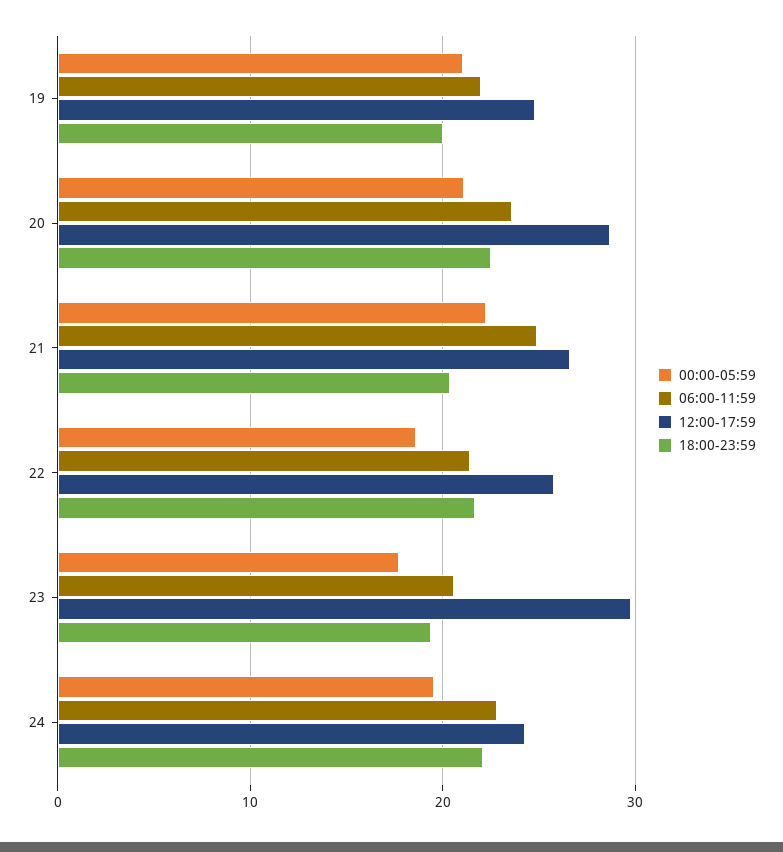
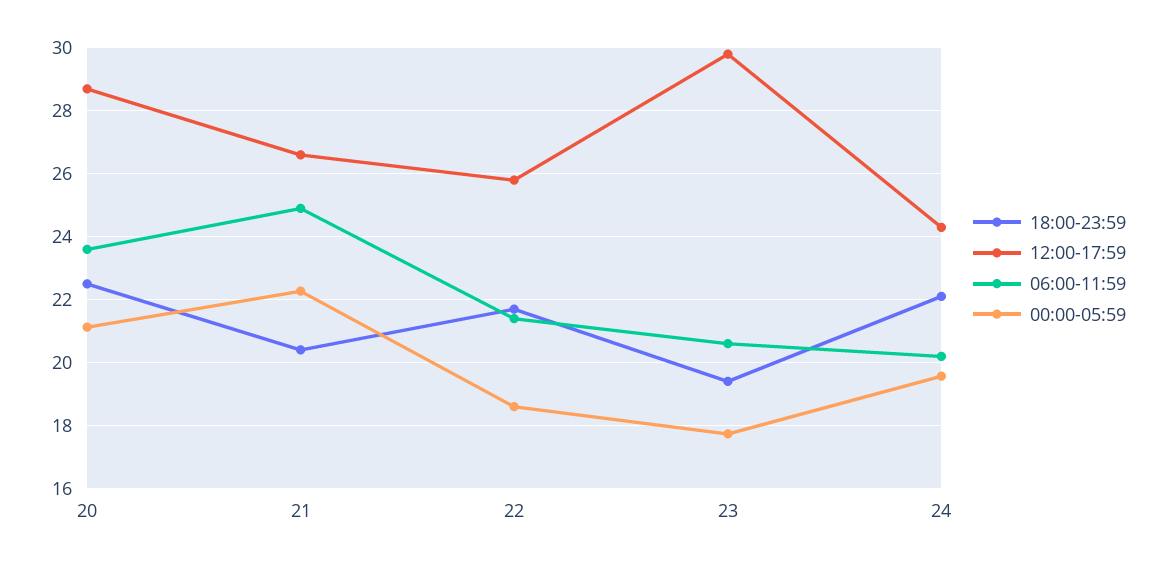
  {
    "00:00-05:59": {
-     "19": 21,
      "20": 21.2,
      "21": 22.2,
      "22": 18.6,
      "23": 17.8,
      "24": 19.6
    },
    "06:00-11:59": {
-     "19": 22,
      "20": 23.6,
      "21": 25,
      "22": 21.4,
      "23": 20.6,
-     "24": 23
+     "24": 20.2
    },
    "12:00-17:59": {
-     "19": 25,
      "20": 28.8,
      "21": 26.6,
      "22": 25.8,
      "23": 29.8,
      "24": 24.4
    },
    "18:00-23:59": {
-     "19": 20,
      "20": 22.6,
      "21": 20.4,
      "22": 21.8,
      "23": 19.4,
      "24": 22.2
    }
  }

